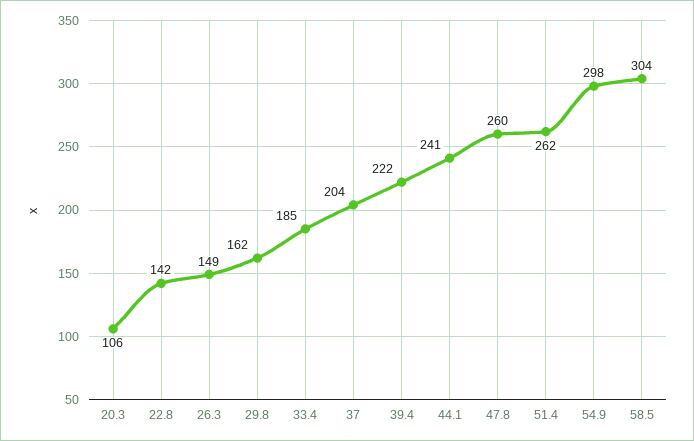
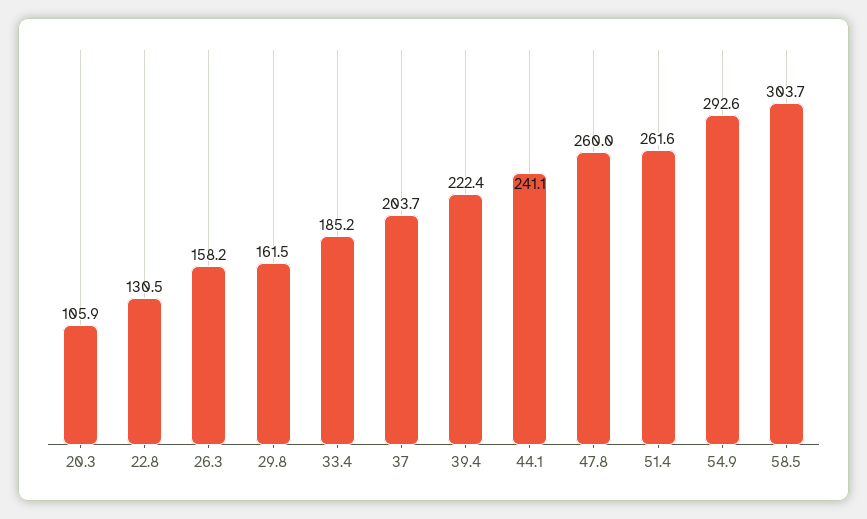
  {
    "20.3": 105.9,
-   "22.8": 142,
+   "22.8": 130.5,
-   "26.3": 149,
+   "26.3": 158.2,
    "29.8": 161.5,
    "33.4": 185.2,
    "37": 203.7,
    "39.4": 222.4,
    "44.1": 241.1,
    "47.8": 260,
    "51.4": 261.6,
-   "54.9": 298,
+   "54.9": 292.6,
    "58.5": 303.7
  }

